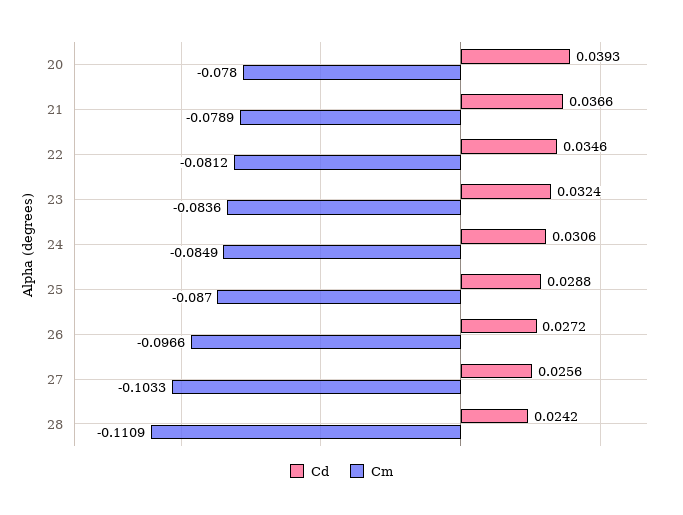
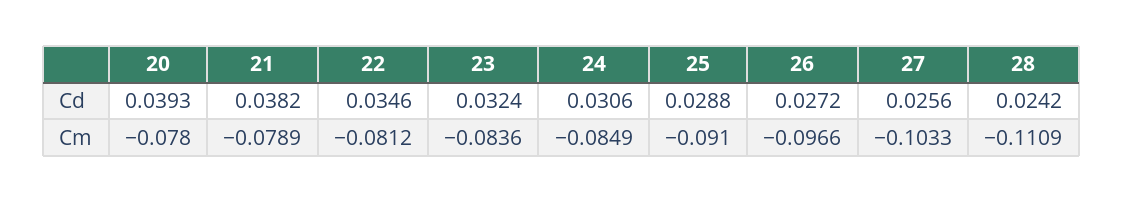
  {
    "Cd": {
      "20": 0.0393,
-     "21": 0.0366,
+     "21": 0.0382,
      "22": 0.0346,
      "23": 0.0324,
      "24": 0.0306,
      "25": 0.0288,
      "26": 0.0272,
      "27": 0.0256,
      "28": 0.0242
    },
    "Cm": {
      "20": -0.078,
      "21": -0.0789,
      "22": -0.0812,
      "23": -0.0836,
      "24": -0.0849,
-     "25": -0.087,
+     "25": -0.091,
      "26": -0.0966,
      "27": -0.1033,
      "28": -0.1109
    }
  }

